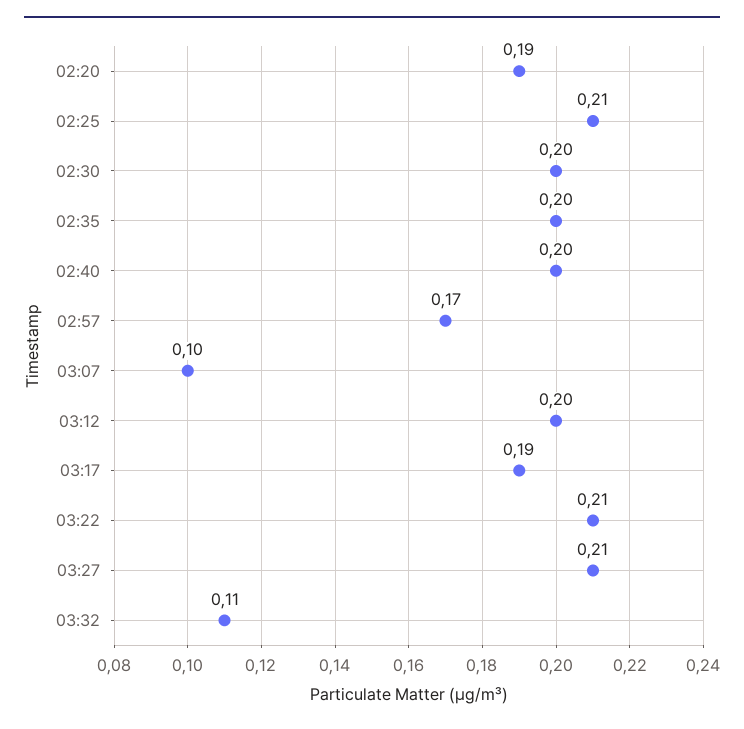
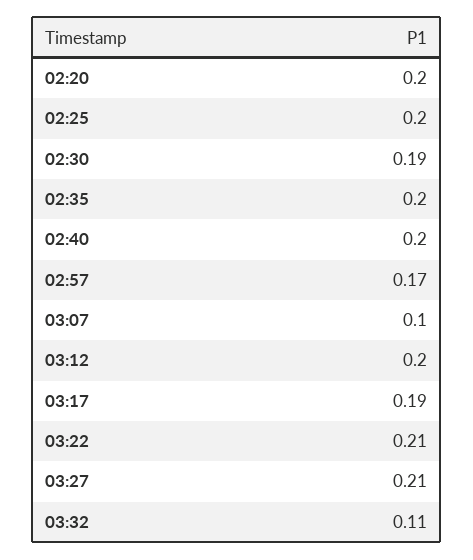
  {
-   "02:20": 0.19,
+   "02:20": 0.2,
-   "02:25": 0.21,
+   "02:25": 0.2,
-   "02:30": 0.2,
+   "02:30": 0.19,
    "02:35": 0.2,
    "02:40": 0.2,
    "02:57": 0.17,
    "03:07": 0.1,
    "03:12": 0.2,
    "03:17": 0.19,
    "03:22": 0.21,
    "03:27": 0.21,
    "03:32": 0.11
  }

